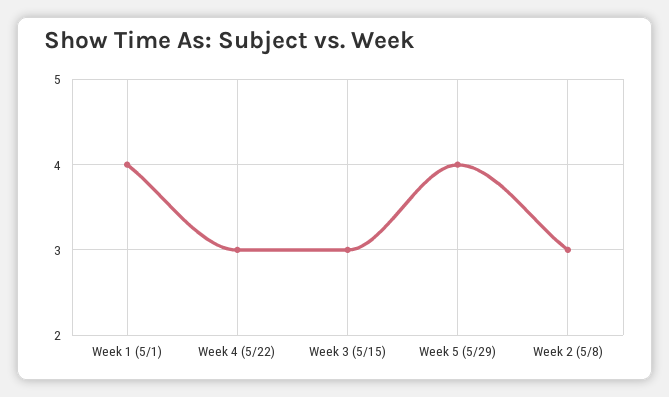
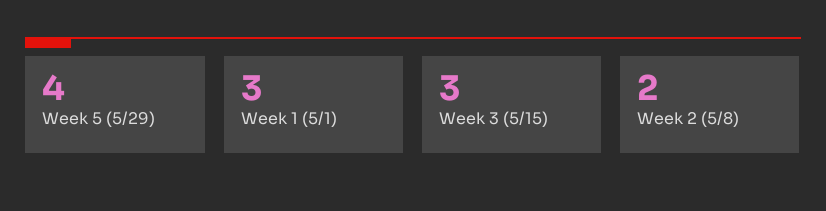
  {
-   "Week 1 (5/1)": 4,
+   "Week 1 (5/1)": 3,
-   "Week 4 (5/22)": 3,
    "Week 3 (5/15)": 3,
    "Week 5 (5/29)": 4,
-   "Week 2 (5/8)": 3
+   "Week 2 (5/8)": 2
  }

